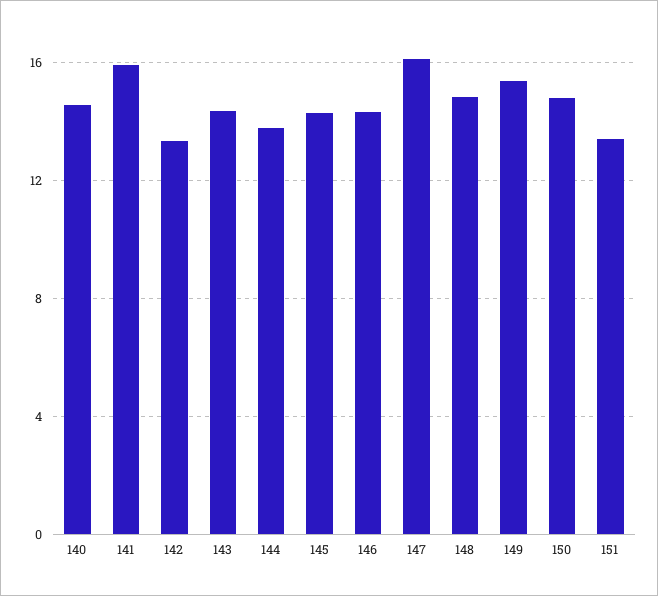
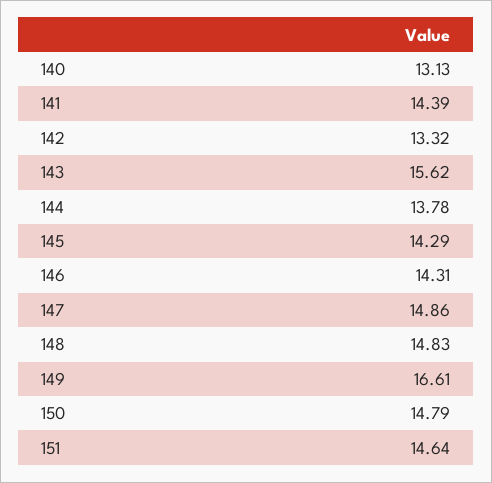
  {
-   "140": 14.5,
+   "140": 13.13,
-   "141": 16,
+   "141": 14.39,
    "142": 13.32,
-   "143": 14.5,
+   "143": 15.62,
    "144": 13.78,
    "145": 14.29,
    "146": 14.31,
-   "147": 16,
+   "147": 14.86,
    "148": 14.83,
-   "149": 15.5,
+   "149": 16.61,
    "150": 14.79,
-   "151": 13.5
+   "151": 14.64
  }

